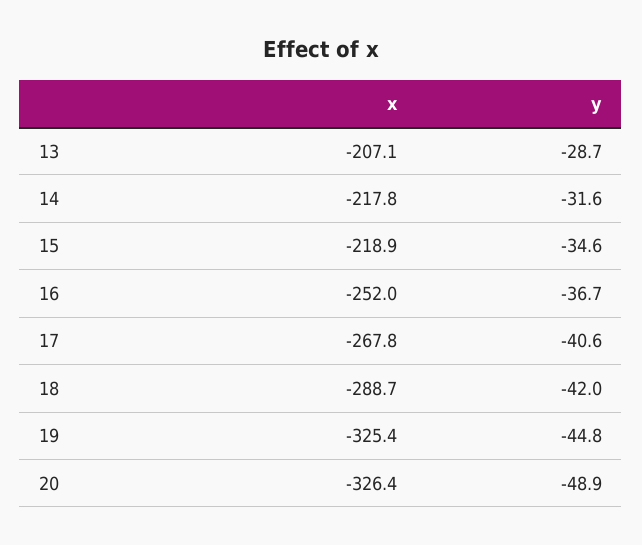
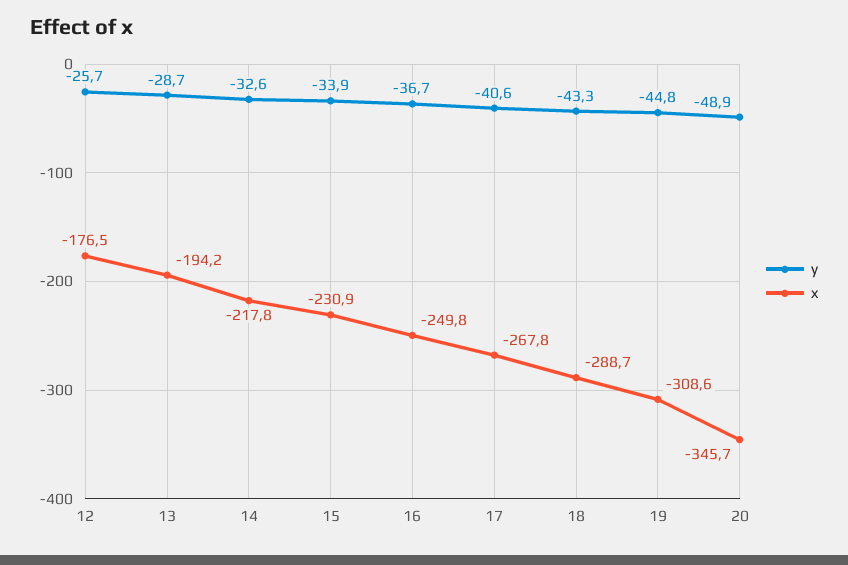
  {
    "x": {
-     "13": -207.1,
+     "13": -194.2,
      "14": -217.8,
-     "15": -218.9,
+     "15": -230.9,
-     "16": -252,
+     "16": -249.8,
      "17": -267.8,
      "18": -288.7,
-     "19": -325.4,
+     "19": -308.6,
-     "20": -326.4
+     "20": -345.7,
+     "12": -176.5
    },
    "y": {
      "13": -28.7,
-     "14": -31.6,
+     "14": -32.6,
-     "15": -34.6,
+     "15": -33.9,
      "16": -36.7,
      "17": -40.6,
-     "18": -42,
+     "18": -43.3,
      "19": -44.8,
-     "20": -48.9
+     "20": -48.9,
+     "12": -25.7
    }
  }

